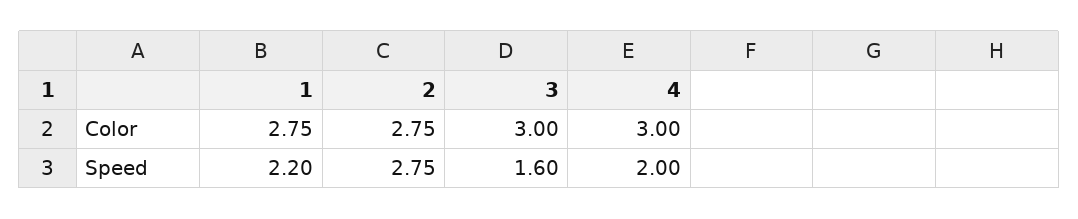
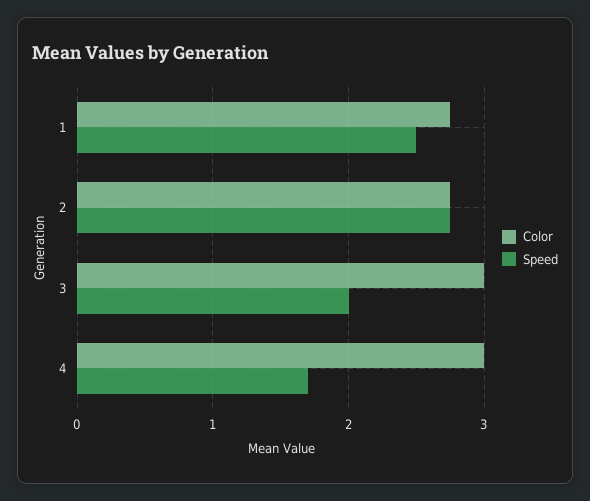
  {
    "Color": {
      "1": 2.75,
      "2": 2.75,
      "3": 3,
      "4": 3
    },
    "Speed": {
-     "1": 2.2,
+     "1": 2.5,
      "2": 2.75,
-     "3": 1.6,
+     "3": 2,
-     "4": 2
+     "4": 1.7
    }
  }

